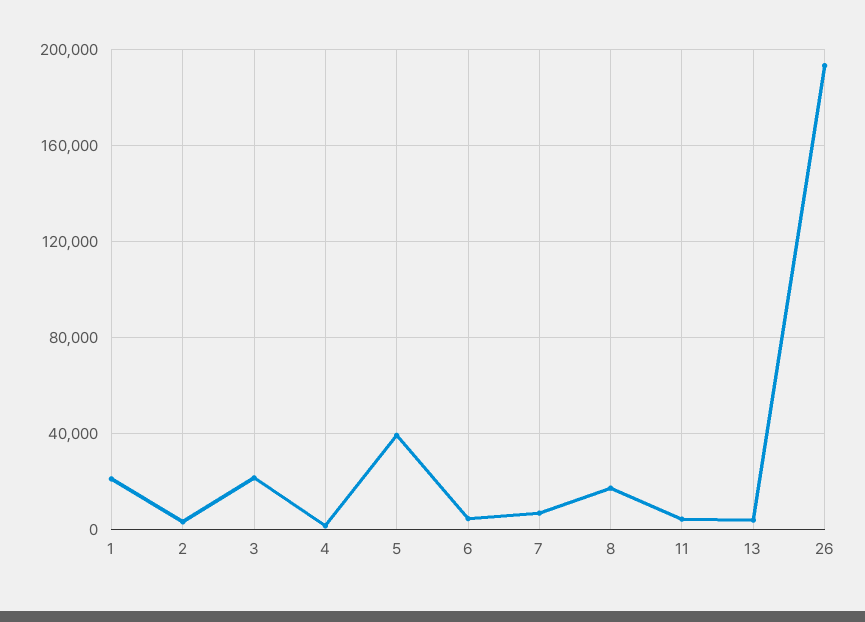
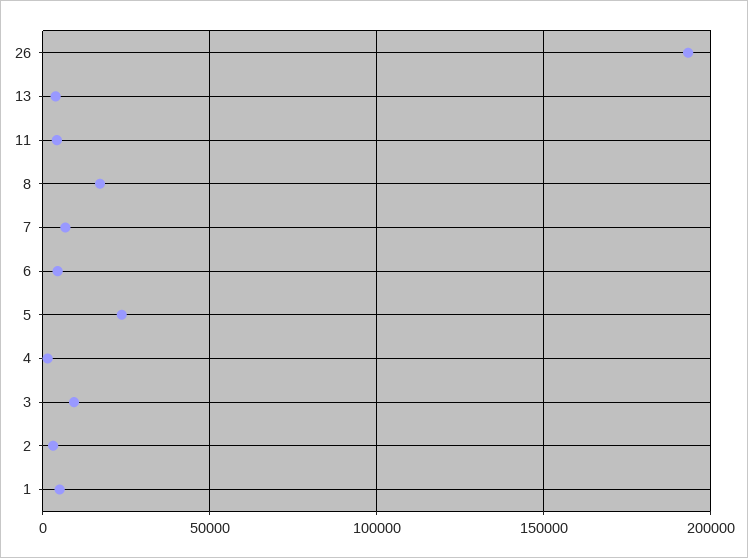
  {
-   "1": 20000,
+   "1": 5000,
    "2": 5000,
-   "3": 20000,
+   "3": 10000,
    "4": 0,
-   "5": 40000,
+   "5": 25000,
    "6": 5000,
    "7": 5000,
    "8": 15000,
    "11": 5000,
    "13": 5000,
    "26": 195000
  }

